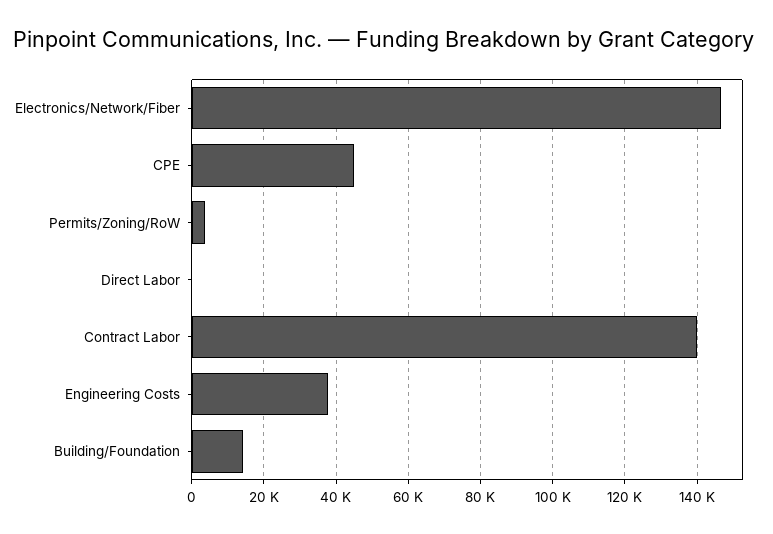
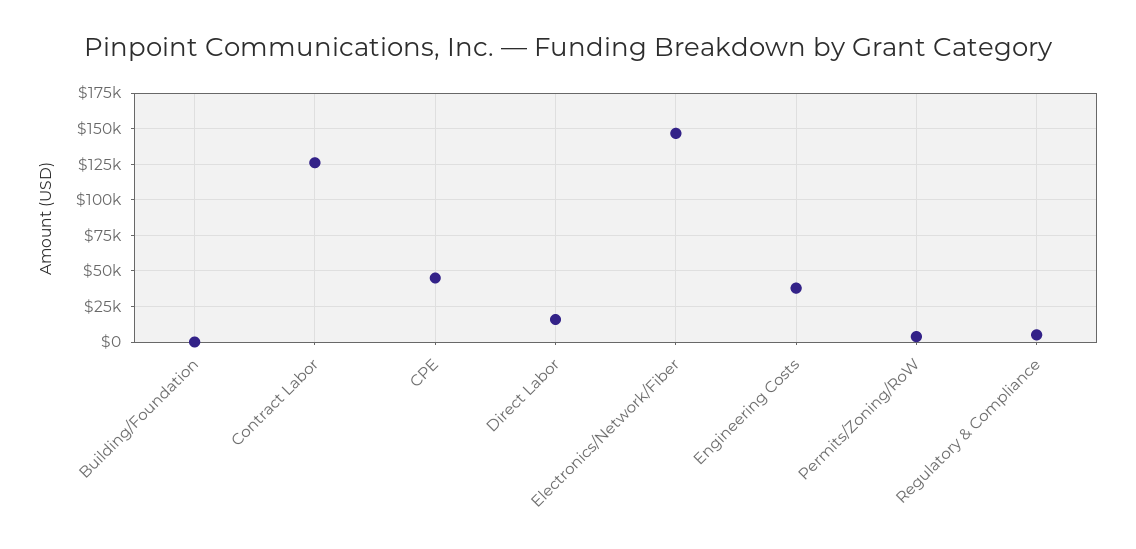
  {
    "Electronics/Network/Fiber": 146000,
    "CPE": 46000,
    "Permits/Zoning/RoW": 4000,
-   "Direct Labor": 0,
+   "Direct Labor": 15000,
-   "Contract Labor": 140000,
+   "Contract Labor": 125000,
    "Engineering Costs": 38000,
-   "Building/Foundation": 14000
+   "Building/Foundation": 0,
+   "Regulatory & Compliance": 5000
  }

